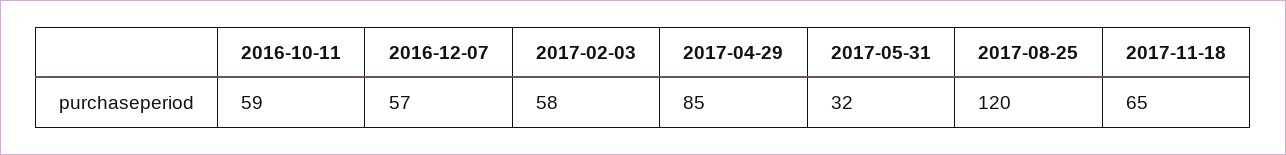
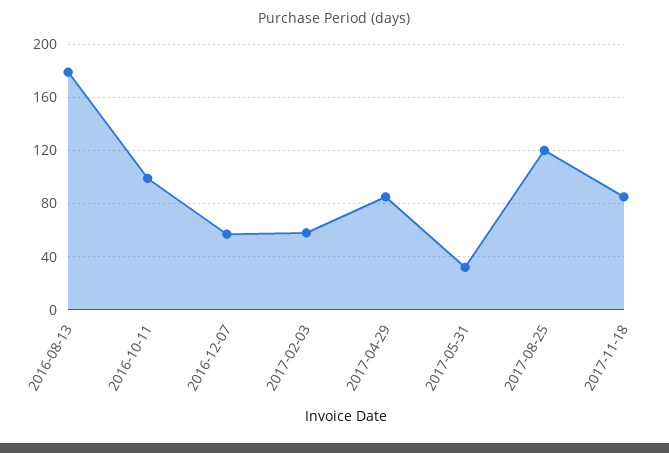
  {
-   "2016-10-11": 59,
+   "2016-10-11": 100,
    "2016-12-07": 57,
    "2017-02-03": 58,
    "2017-04-29": 85,
    "2017-05-31": 32,
    "2017-08-25": 120,
-   "2017-11-18": 65
+   "2017-11-18": 85,
+   "2016-08-13": 180
  }

